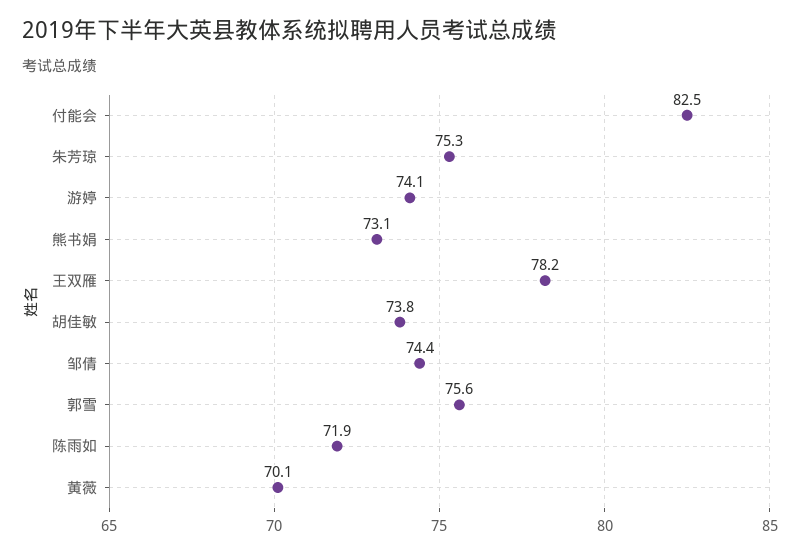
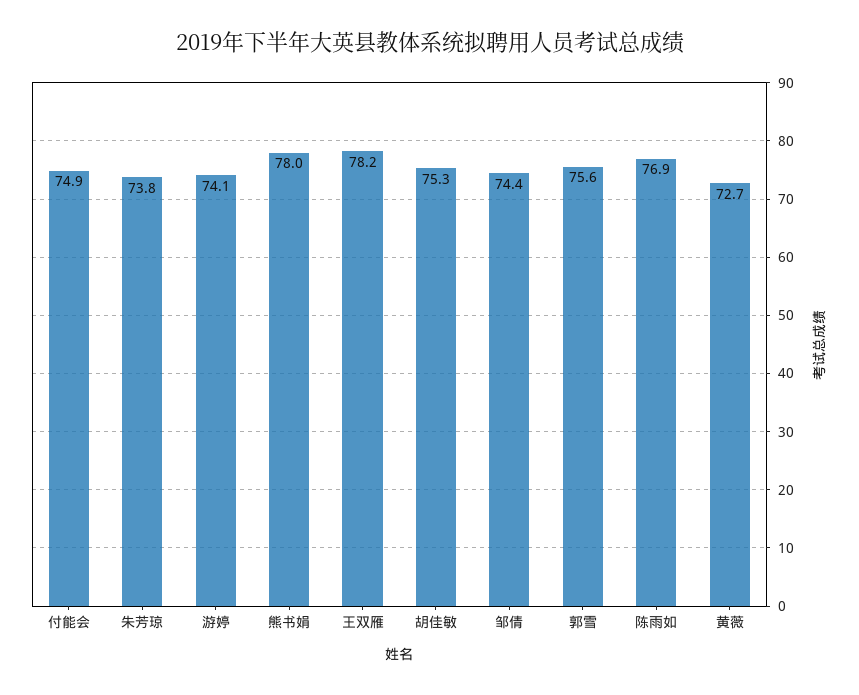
  {
-   "付能会": 82.5,
+   "付能会": 74.9,
-   "朱芳琼": 75.3,
+   "朱芳琼": 73.8,
    "游婷": 74.1,
-   "熊书娟": 73.1,
+   "熊书娟": 78,
    "王双雁": 78.2,
-   "胡佳敏": 73.8,
+   "胡佳敏": 75.3,
    "邹倩": 74.4,
    "郭雪": 75.6,
-   "陈雨如": 71.9,
+   "陈雨如": 76.9,
-   "黄薇": 70.1
+   "黄薇": 72.7
  }

